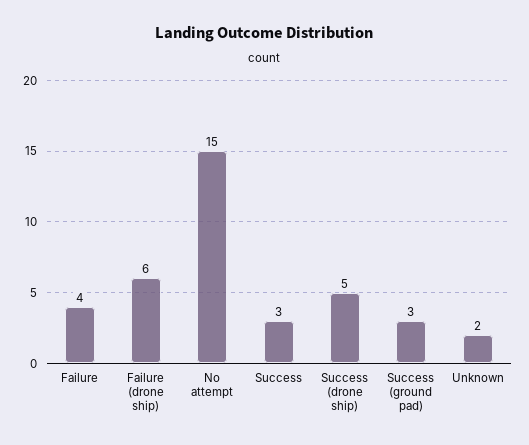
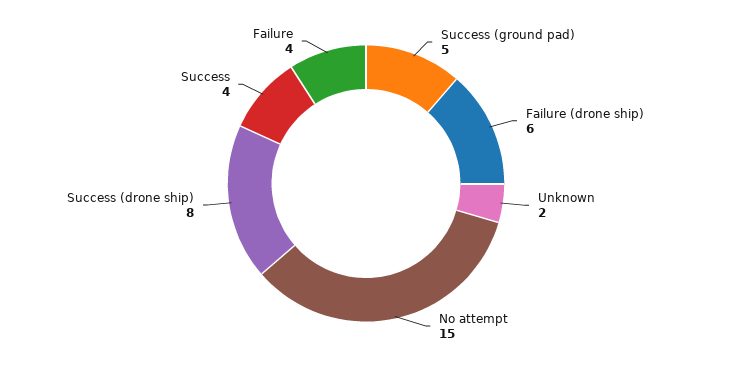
  {
    "Failure": 4,
    "Failure (drone ship)": 6,
    "No attempt": 15,
-   "Success": 3,
+   "Success": 4,
-   "Success (drone ship)": 5,
+   "Success (drone ship)": 8,
-   "Success (ground pad)": 3,
+   "Success (ground pad)": 5,
    "Unknown": 2
  }

